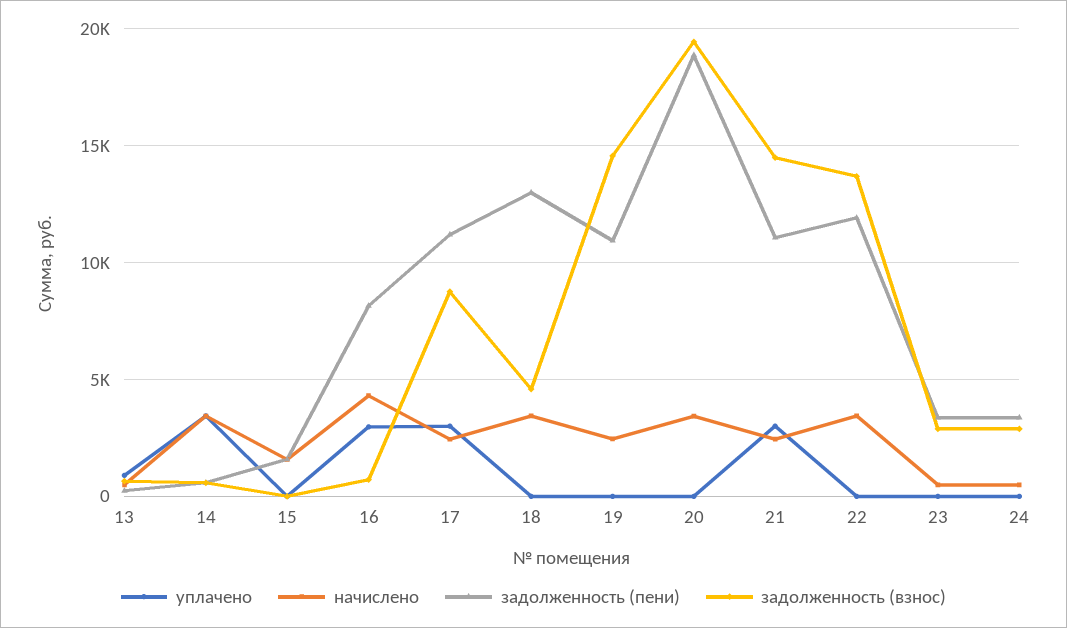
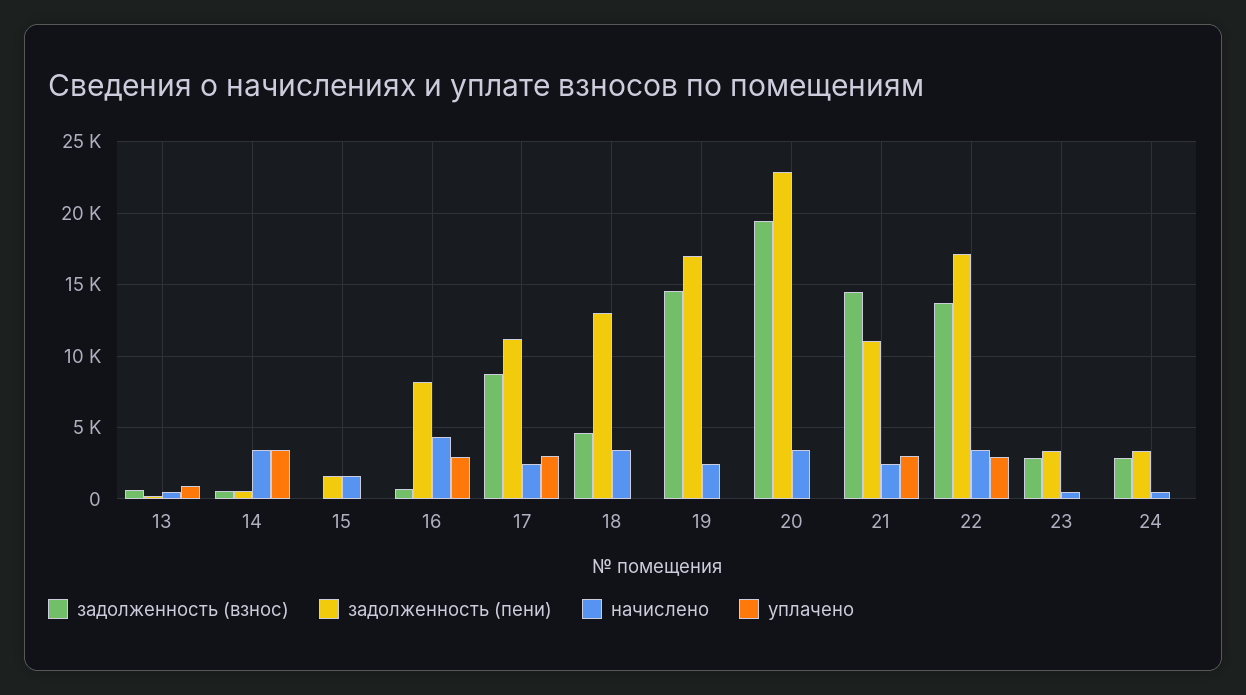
  {
    "уплачено": {
      "13": 1000,
      "14": 3500,
      "15": 0,
      "16": 3000,
      "17": 3000,
      "18": 0,
      "19": 0,
      "20": 0,
      "21": 3000,
-     "22": 0,
+     "22": 3000,
      "23": 0,
      "24": 0
    },
    "начислено": {
      "13": 500,
      "14": 3500,
      "15": 1500,
      "16": 4500,
      "17": 2500,
      "18": 3500,
      "19": 2500,
      "20": 3500,
      "21": 2500,
      "22": 3500,
      "23": 500,
      "24": 500
    },
    "задолженность (пени)": {
      "13": 0,
      "14": 500,
      "15": 1500,
      "16": 8000,
      "17": 11000,
      "18": 13000,
-     "19": 11000,
+     "19": 17000,
-     "20": 19000,
+     "20": 23000,
      "21": 11000,
-     "22": 12000,
+     "22": 17000,
      "23": 3500,
      "24": 3500
    },
    "задолженность (взнос)": {
      "13": 500,
      "14": 500,
      "15": 0,
      "16": 500,
      "17": 9000,
      "18": 4500,
      "19": 14500,
      "20": 19500,
      "21": 14500,
      "22": 13500,
      "23": 3000,
      "24": 3000
    }
  }

